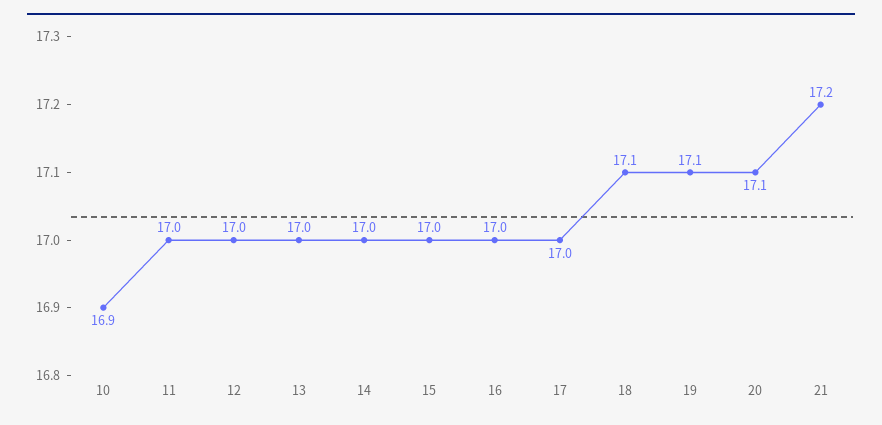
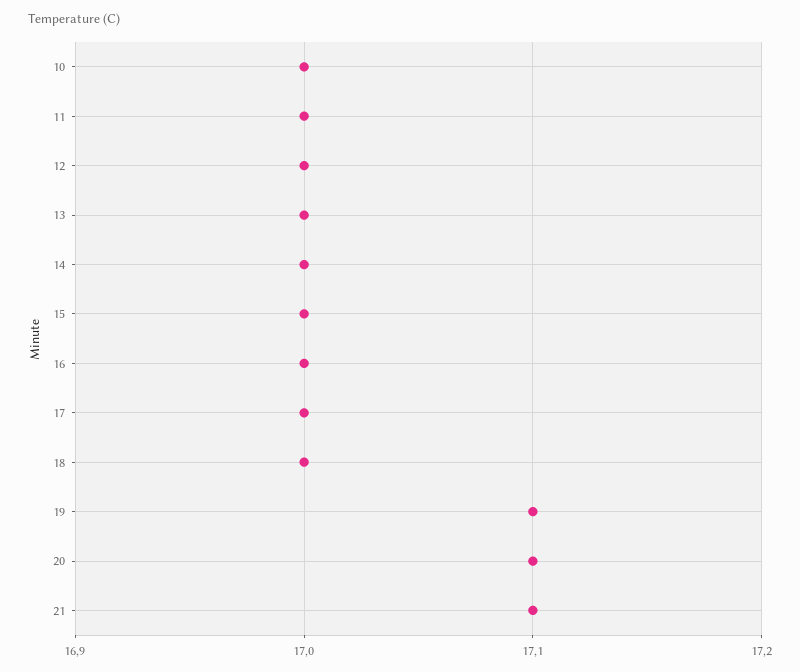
  {
-   "10": 16.9,
+   "10": 17,
    "11": 17,
    "12": 17,
    "13": 17,
    "14": 17,
    "15": 17,
    "16": 17,
    "17": 17,
-   "18": 17.1,
+   "18": 17,
    "19": 17.1,
    "20": 17.1,
-   "21": 17.2
+   "21": 17.1
  }

